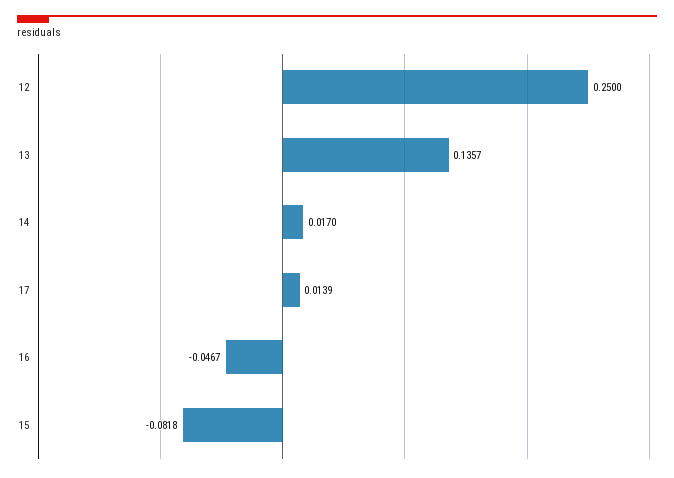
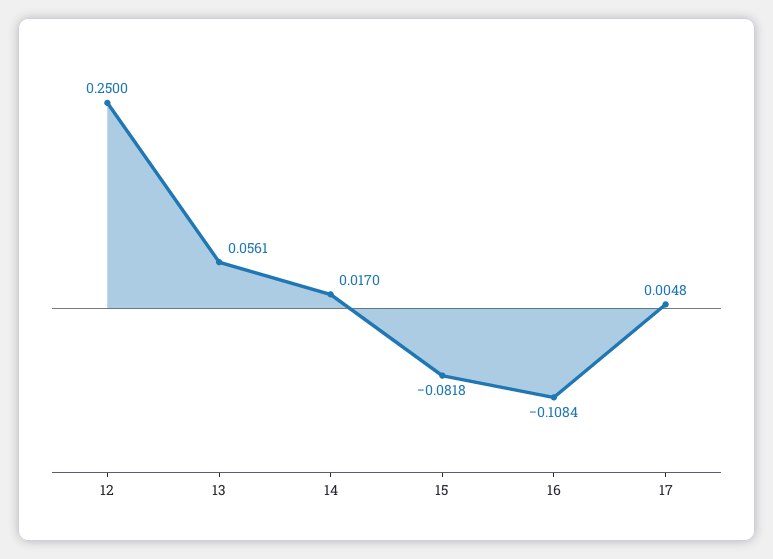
  {
    "12": 0.25,
-   "13": 0.1357,
+   "13": 0.0561,
    "14": 0.017,
-   "17": 0.0139,
+   "17": 0.0048,
-   "16": -0.0467,
+   "16": -0.1084,
    "15": -0.0818
  }

